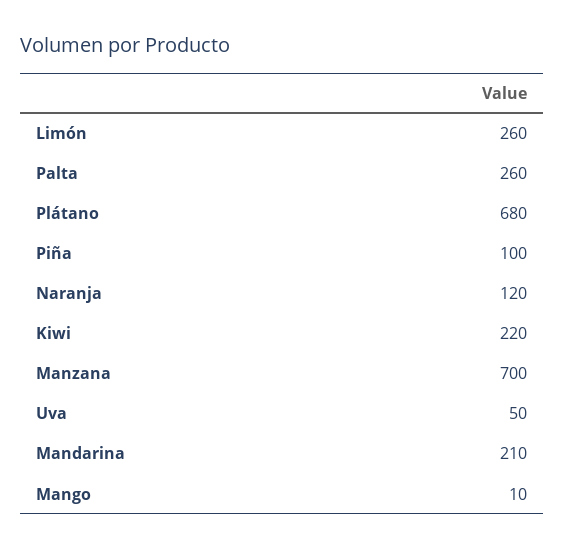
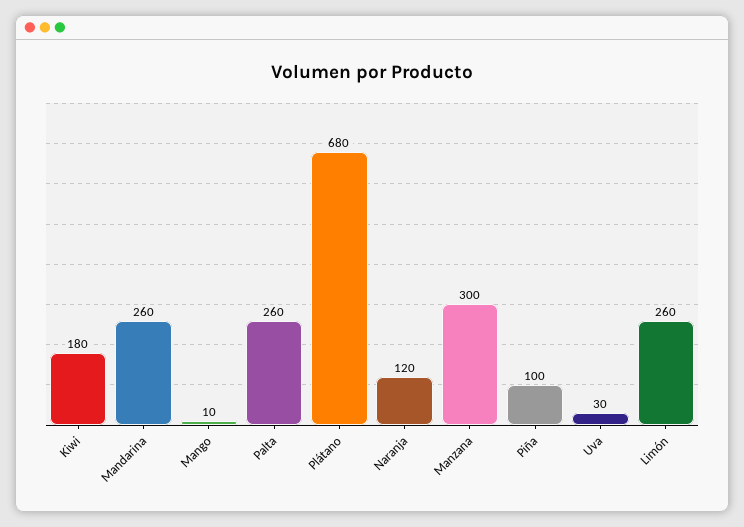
  {
    "Limón": 260,
    "Palta": 260,
    "Plátano": 680,
    "Piña": 100,
    "Naranja": 120,
-   "Kiwi": 220,
+   "Kiwi": 180,
-   "Manzana": 700,
+   "Manzana": 300,
-   "Uva": 50,
+   "Uva": 30,
-   "Mandarina": 210,
+   "Mandarina": 260,
    "Mango": 10
  }

